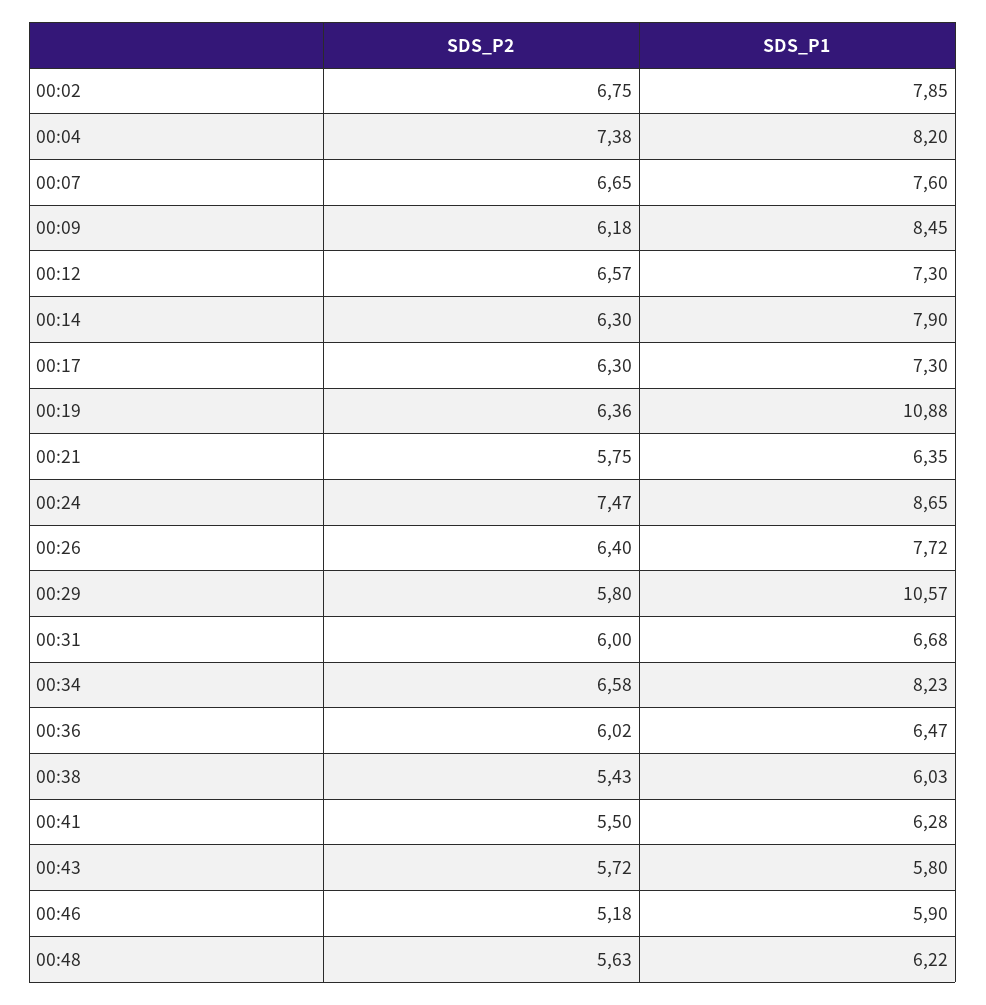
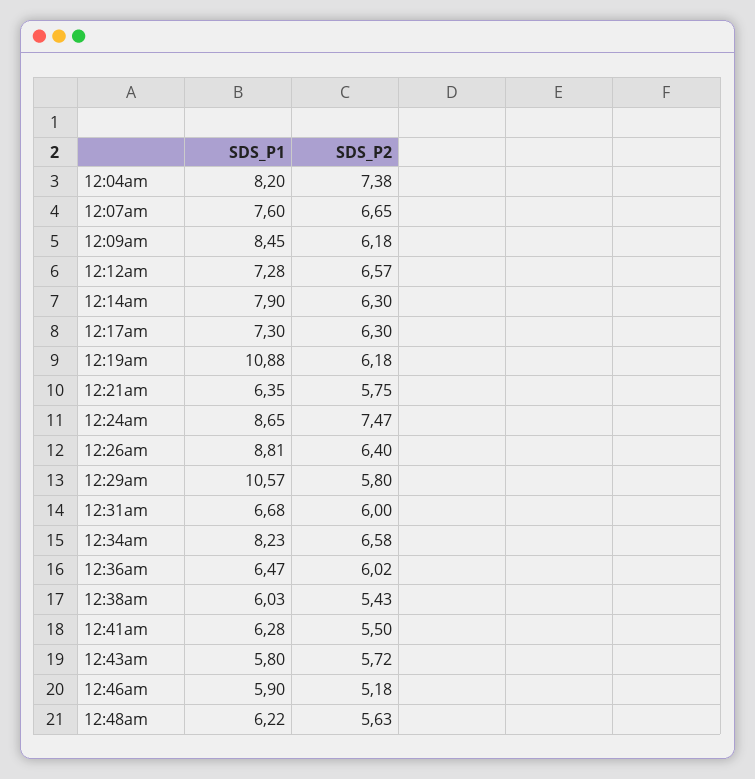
  {
    "SDS_P2": {
-     "00:02": 6.75,
      "00:04": 7.38,
      "00:07": 6.65,
      "00:09": 6.18,
      "00:12": 6.57,
      "00:14": 6.3,
      "00:17": 6.3,
-     "00:19": 6.36,
+     "00:19": 6.18,
      "00:21": 5.75,
      "00:24": 7.47,
      "00:26": 6.4,
      "00:29": 5.8,
      "00:31": 6,
      "00:34": 6.58,
      "00:36": 6.02,
      "00:38": 5.43,
      "00:41": 5.5,
      "00:43": 5.72,
      "00:46": 5.18,
      "00:48": 5.63
    },
    "SDS_P1": {
-     "00:02": 7.85,
      "00:04": 8.2,
      "00:07": 7.6,
      "00:09": 8.45,
-     "00:12": 7.3,
+     "00:12": 7.28,
      "00:14": 7.9,
      "00:17": 7.3,
      "00:19": 10.88,
      "00:21": 6.35,
      "00:24": 8.65,
-     "00:26": 7.72,
+     "00:26": 8.81,
      "00:29": 10.57,
      "00:31": 6.68,
      "00:34": 8.23,
      "00:36": 6.47,
      "00:38": 6.03,
      "00:41": 6.28,
      "00:43": 5.8,
      "00:46": 5.9,
      "00:48": 6.22
    }
  }

